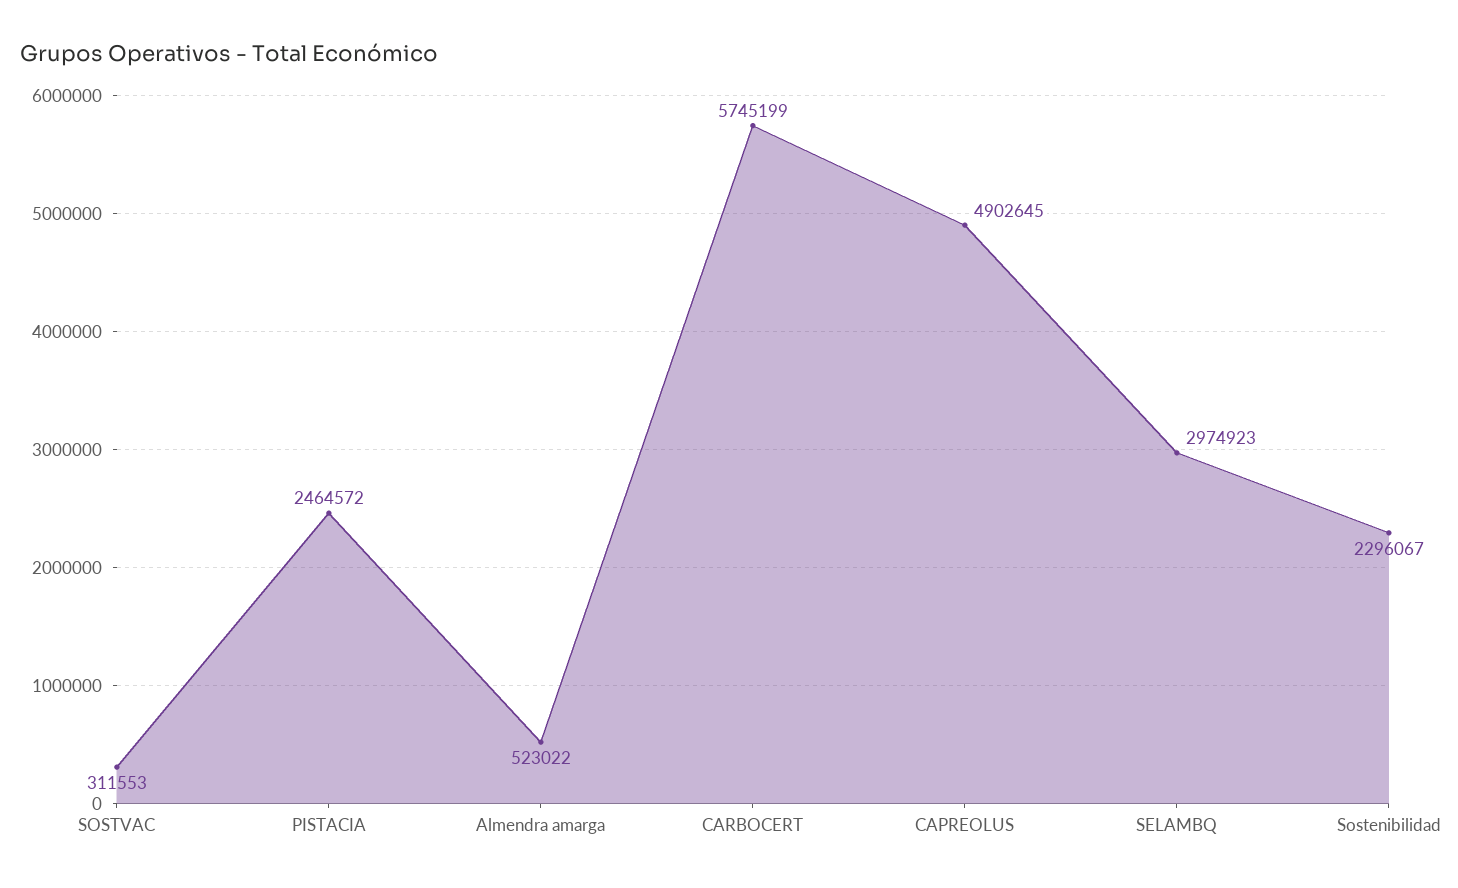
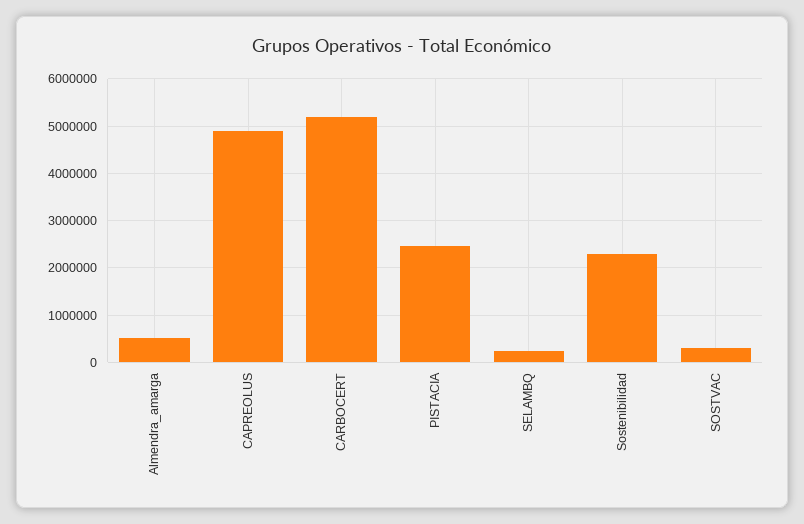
  {
    "SOSTVAC": 311553,
    "PISTACIA": 2464572,
    "Almendra amarga": 523022,
-   "CARBOCERT": 5745199,
+   "CARBOCERT": 5200000,
    "CAPREOLUS": 4902645,
-   "SELAMBQ": 2974923,
+   "SELAMBQ": 200000,
    "Sostenibilidad": 2296067
  }

